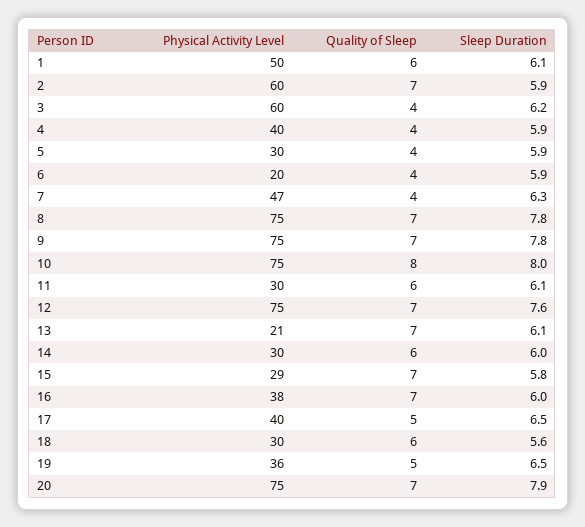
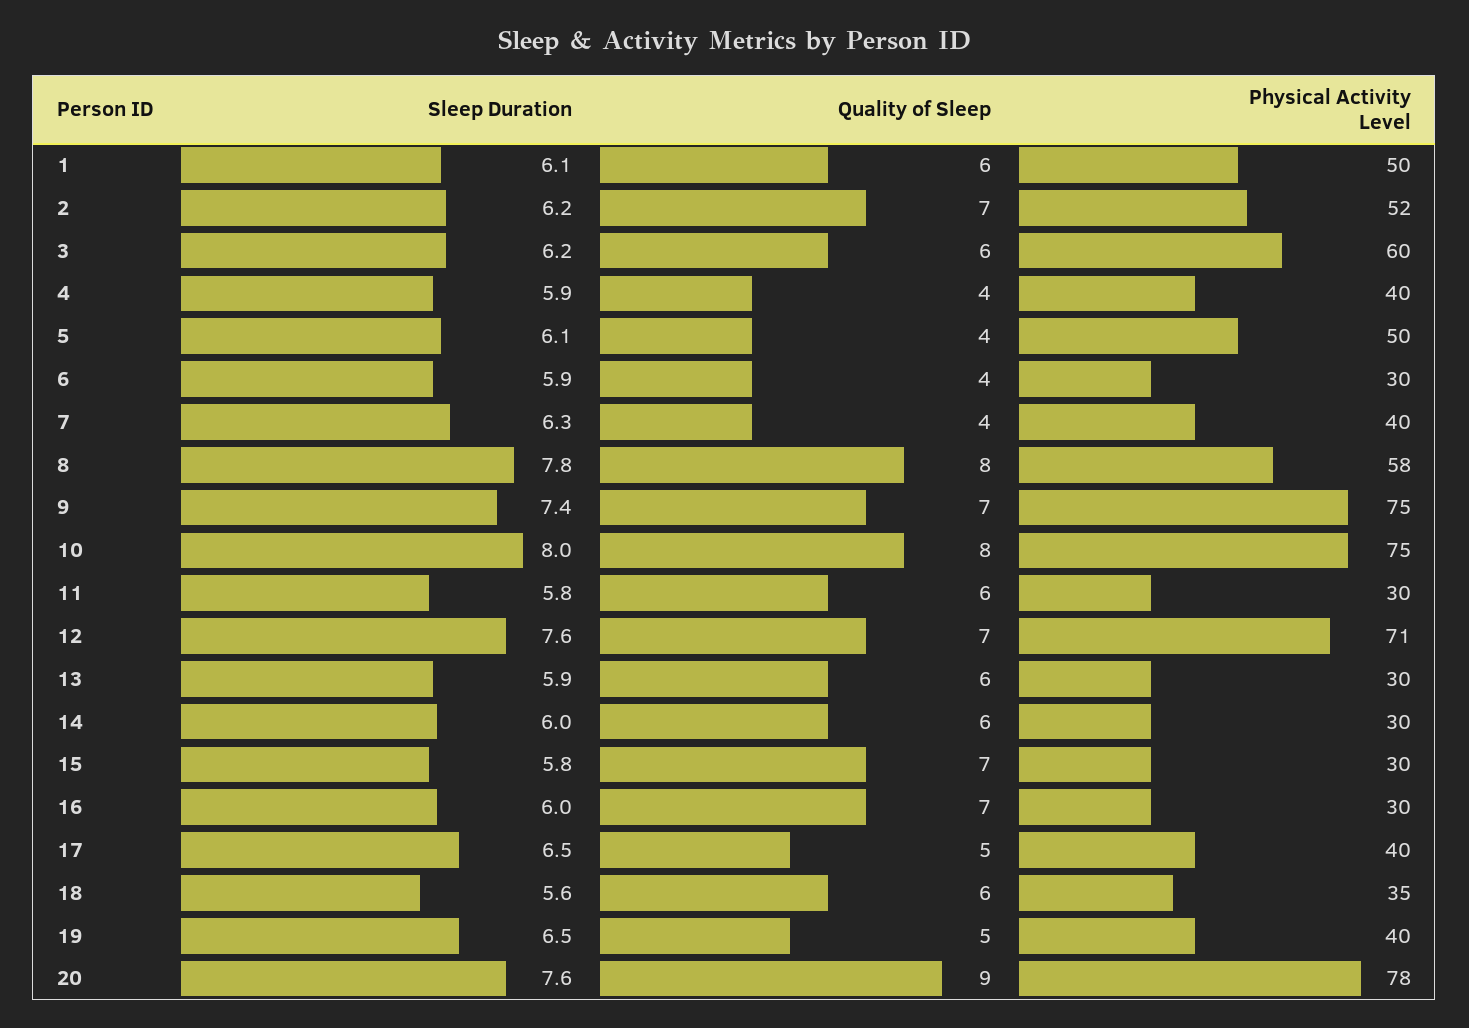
  {
    "Physical Activity Level": {
      "1": 50,
-     "2": 60,
+     "2": 52,
      "3": 60,
      "4": 40,
-     "5": 30,
+     "5": 50,
-     "6": 20,
+     "6": 30,
-     "7": 47,
+     "7": 40,
-     "8": 75,
+     "8": 58,
      "9": 75,
      "10": 75,
      "11": 30,
-     "12": 75,
+     "12": 71,
-     "13": 21,
+     "13": 30,
      "14": 30,
-     "15": 29,
+     "15": 30,
-     "16": 38,
+     "16": 30,
      "17": 40,
-     "18": 30,
+     "18": 35,
-     "19": 36,
+     "19": 40,
-     "20": 75
+     "20": 78
    },
    "Quality of Sleep": {
      "1": 6,
      "2": 7,
-     "3": 4,
+     "3": 6,
      "4": 4,
      "5": 4,
      "6": 4,
      "7": 4,
-     "8": 7,
+     "8": 8,
      "9": 7,
      "10": 8,
      "11": 6,
      "12": 7,
-     "13": 7,
+     "13": 6,
      "14": 6,
      "15": 7,
      "16": 7,
      "17": 5,
      "18": 6,
      "19": 5,
-     "20": 7
+     "20": 9
    },
    "Sleep Duration": {
      "1": 6.1,
-     "2": 5.9,
+     "2": 6.2,
      "3": 6.2,
      "4": 5.9,
-     "5": 5.9,
+     "5": 6.1,
      "6": 5.9,
      "7": 6.3,
      "8": 7.8,
-     "9": 7.8,
+     "9": 7.4,
      "10": 8,
-     "11": 6.1,
+     "11": 5.8,
      "12": 7.6,
-     "13": 6.1,
+     "13": 5.9,
      "14": 6,
      "15": 5.8,
      "16": 6,
      "17": 6.5,
      "18": 5.6,
      "19": 6.5,
-     "20": 7.9
+     "20": 7.6
    }
  }

